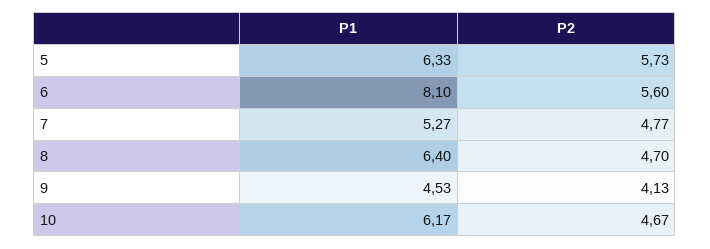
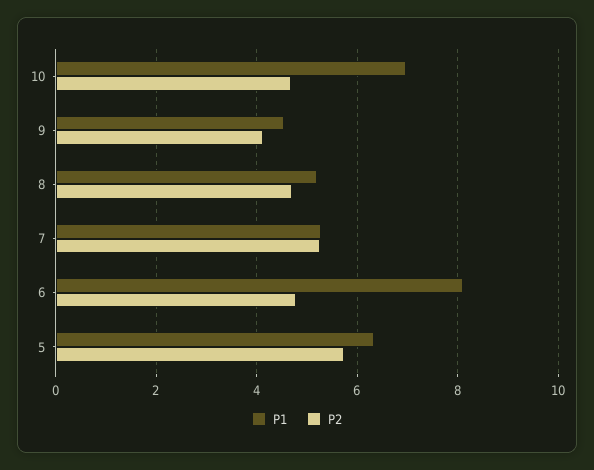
  {
    "P1": {
      "5": 6.33,
      "6": 8.1,
      "7": 5.27,
-     "8": 6.4,
+     "8": 5.2,
      "9": 4.53,
-     "10": 6.17
+     "10": 7
    },
    "P2": {
      "5": 5.73,
-     "6": 5.6,
+     "6": 4.8,
-     "7": 4.77,
+     "7": 5.2,
      "8": 4.7,
      "9": 4.13,
      "10": 4.67
    }
  }

